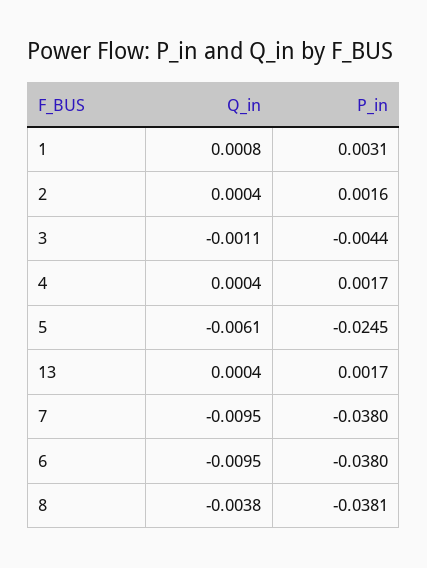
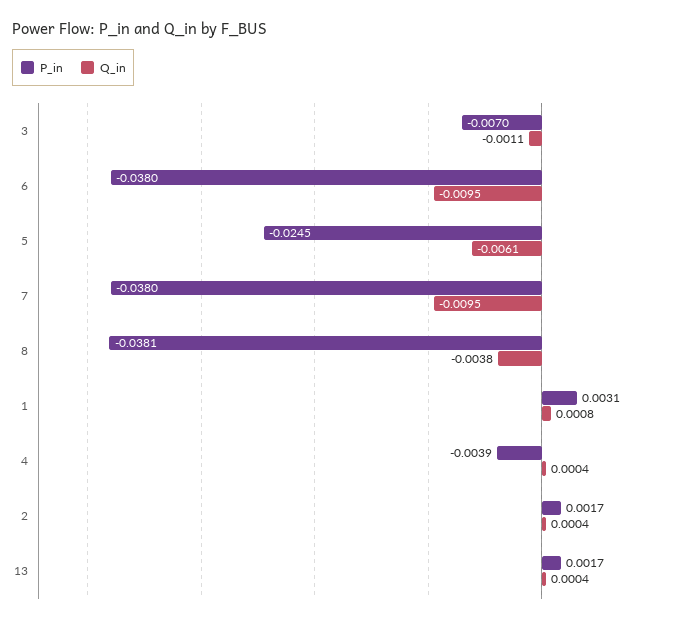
  {
    "Q_in": {
      "1": 0.0008,
      "2": 0.0004,
      "3": -0.0011,
      "4": 0.0004,
      "5": -0.0061,
      "13": 0.0004,
      "7": -0.0095,
      "6": -0.0095,
      "8": -0.0038
    },
    "P_in": {
      "1": 0.0031,
-     "2": 0.0016,
+     "2": 0.0017,
-     "3": -0.0044,
+     "3": -0.007,
-     "4": 0.0017,
+     "4": -0.0039,
      "5": -0.0245,
      "13": 0.0017,
      "7": -0.038,
      "6": -0.038,
      "8": -0.0381
    }
  }

